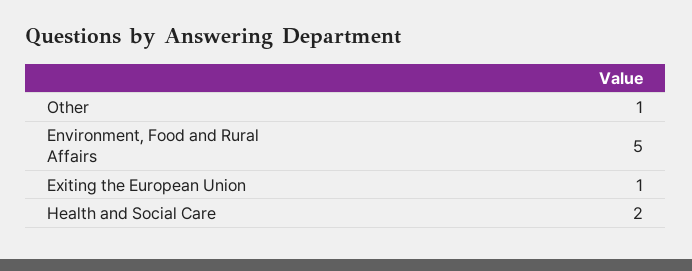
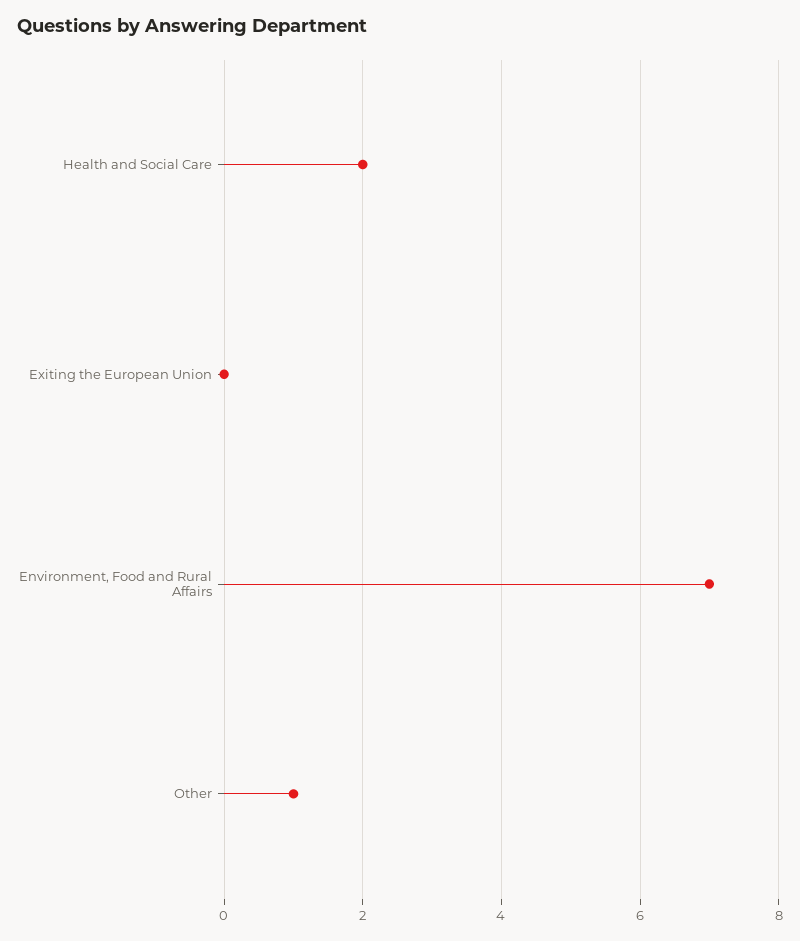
  {
    "Other": 1,
-   "Environment, Food and Rural Affairs": 5,
+   "Environment, Food and Rural Affairs": 7,
-   "Exiting the European Union": 1,
+   "Exiting the European Union": 0,
    "Health and Social Care": 2
  }

